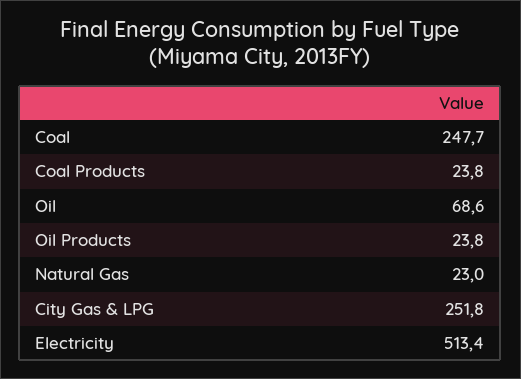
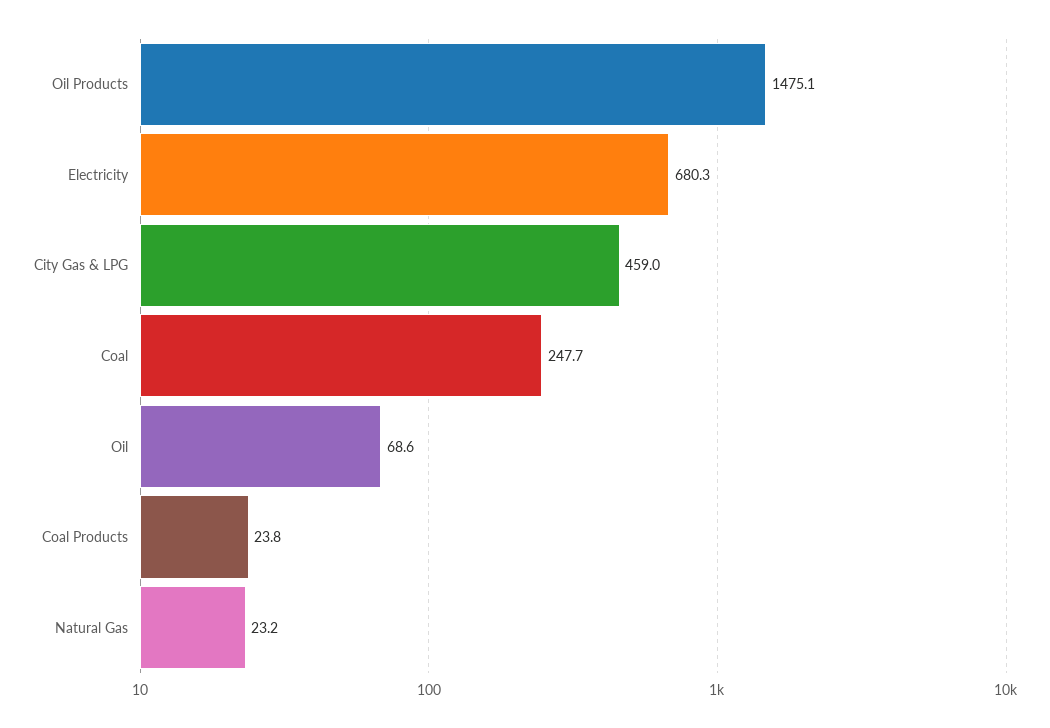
  {
    "Coal": 247.7,
    "Coal Products": 23.8,
    "Oil": 68.6,
-   "Oil Products": 23.8,
+   "Oil Products": 1475.1,
-   "Natural Gas": 23,
+   "Natural Gas": 23.2,
-   "City Gas & LPG": 251.8,
+   "City Gas & LPG": 459,
-   "Electricity": 513.4
+   "Electricity": 680.3
  }

